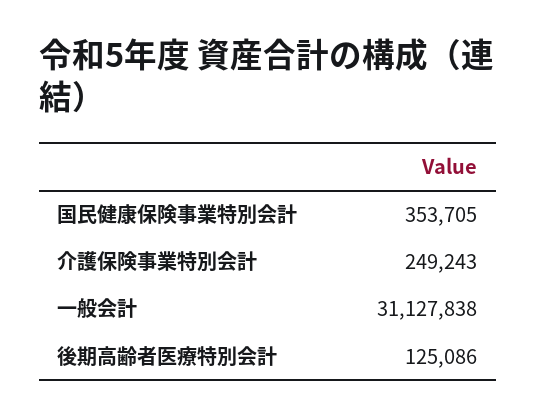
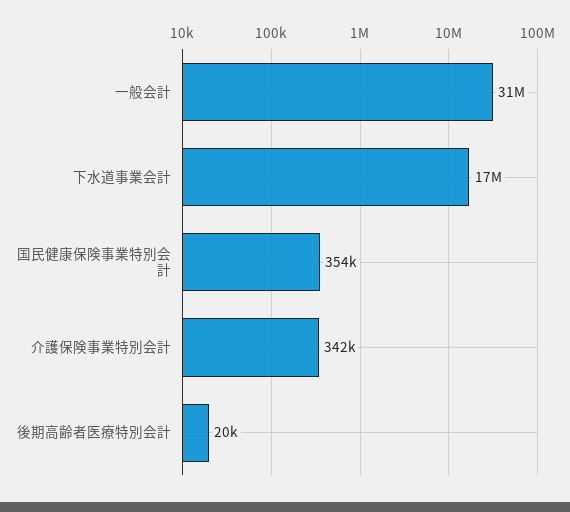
  {
    "国民健康保険事業特別会計": 353705,
-   "介護保険事業特別会計": 249243,
+   "介護保険事業特別会計": 342000,
    "一般会計": 31127838,
-   "後期高齢者医療特別会計": 125086
+   "後期高齢者医療特別会計": 20000,
+   "下水道事業会計": 17000000
  }

